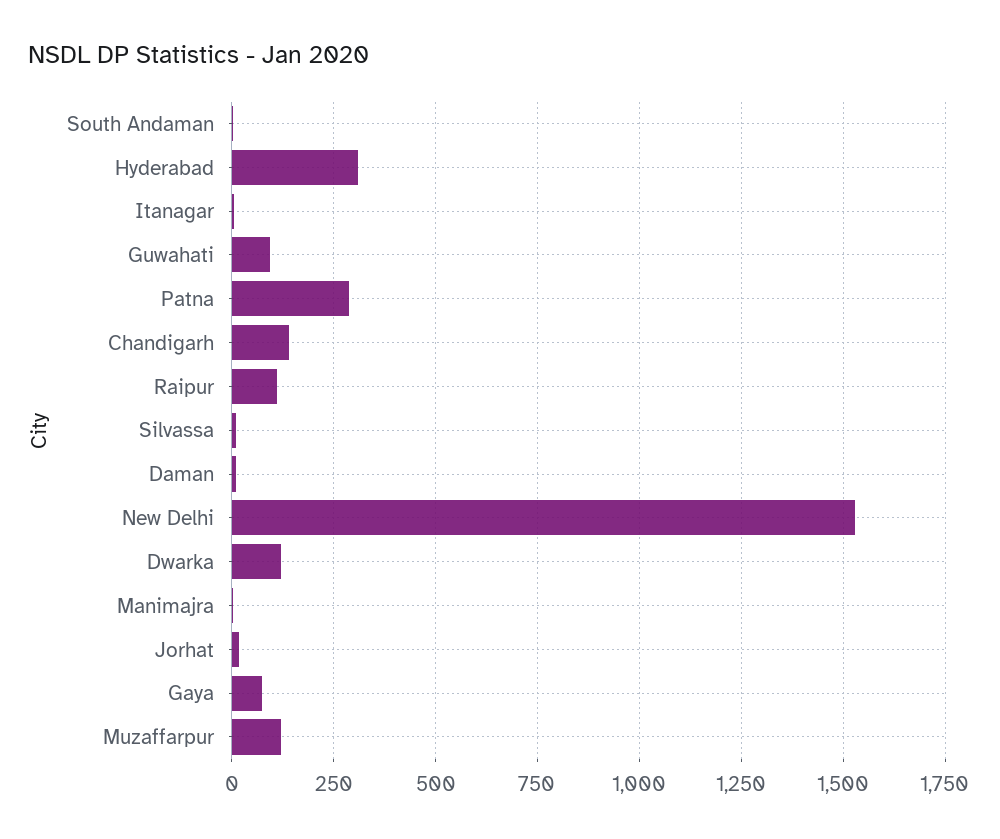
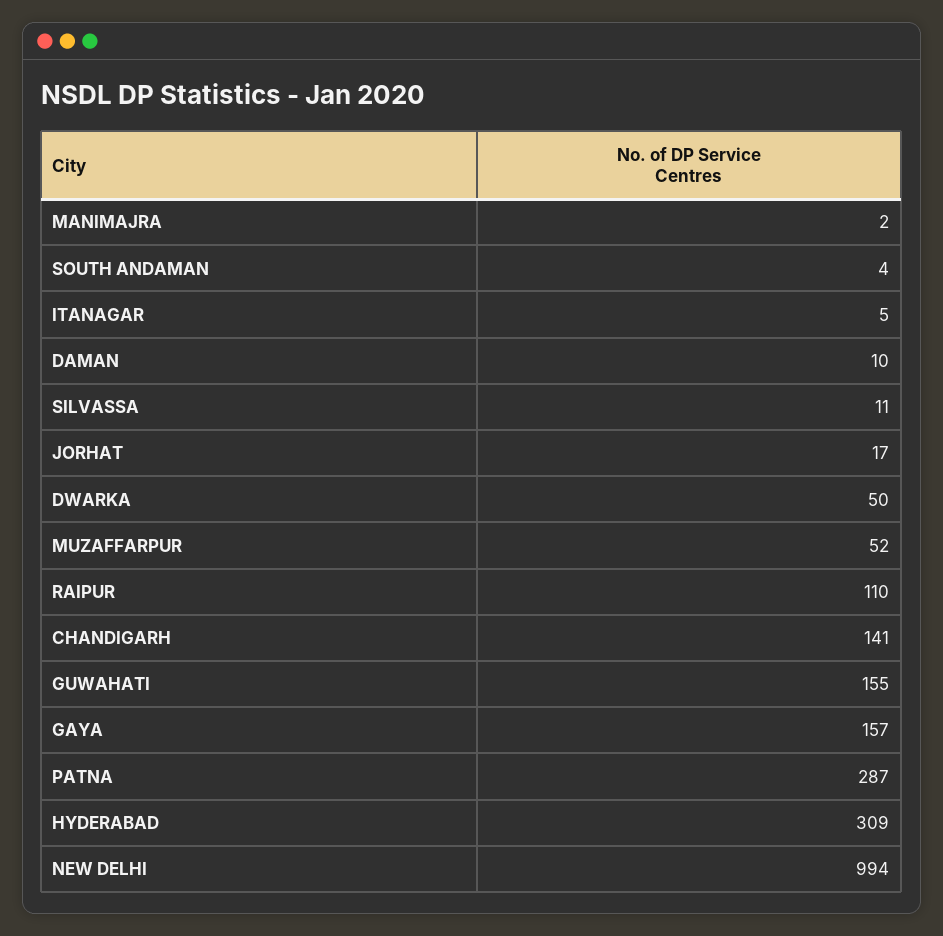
  {
    "South Andaman": 4,
    "Hyderabad": 309,
    "Itanagar": 5,
-   "Guwahati": 100,
+   "Guwahati": 155,
    "Patna": 287,
    "Chandigarh": 141,
    "Raipur": 110,
    "Silvassa": 11,
    "Daman": 10,
-   "New Delhi": 1525,
+   "New Delhi": 994,
-   "Dwarka": 125,
+   "Dwarka": 50,
    "Manimajra": 2,
    "Jorhat": 17,
-   "Gaya": 75,
+   "Gaya": 157,
-   "Muzaffarpur": 125
+   "Muzaffarpur": 52
  }

